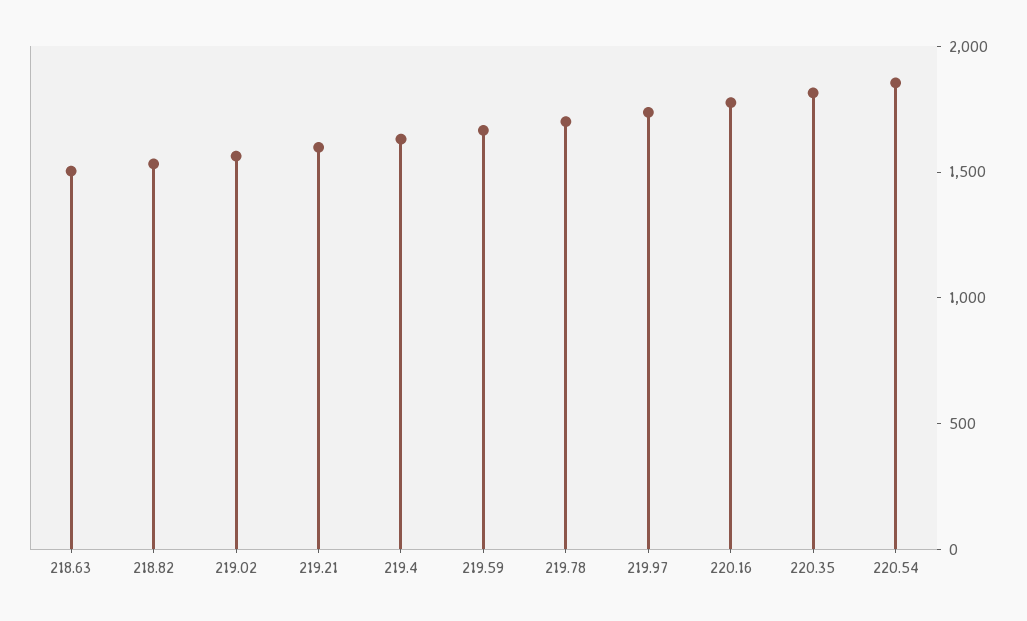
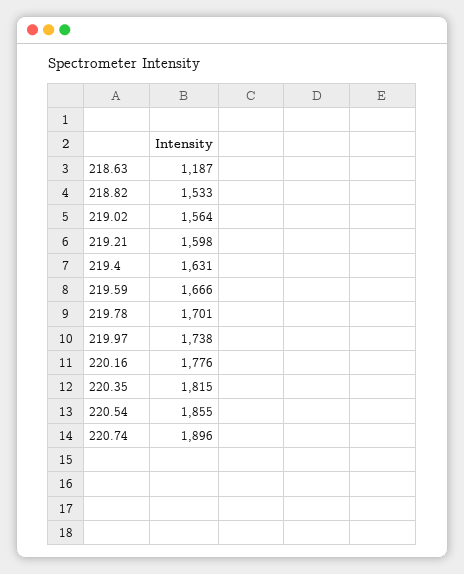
  {
-   "218.63": 1500,
+   "218.63": 1187,
    "218.82": 1533,
    "219.02": 1564,
    "219.21": 1598,
    "219.4": 1631,
    "219.59": 1666,
    "219.78": 1701,
    "219.97": 1738,
    "220.16": 1776,
    "220.35": 1815,
-   "220.54": 1855
+   "220.54": 1855,
+   "220.74": 1896
  }

